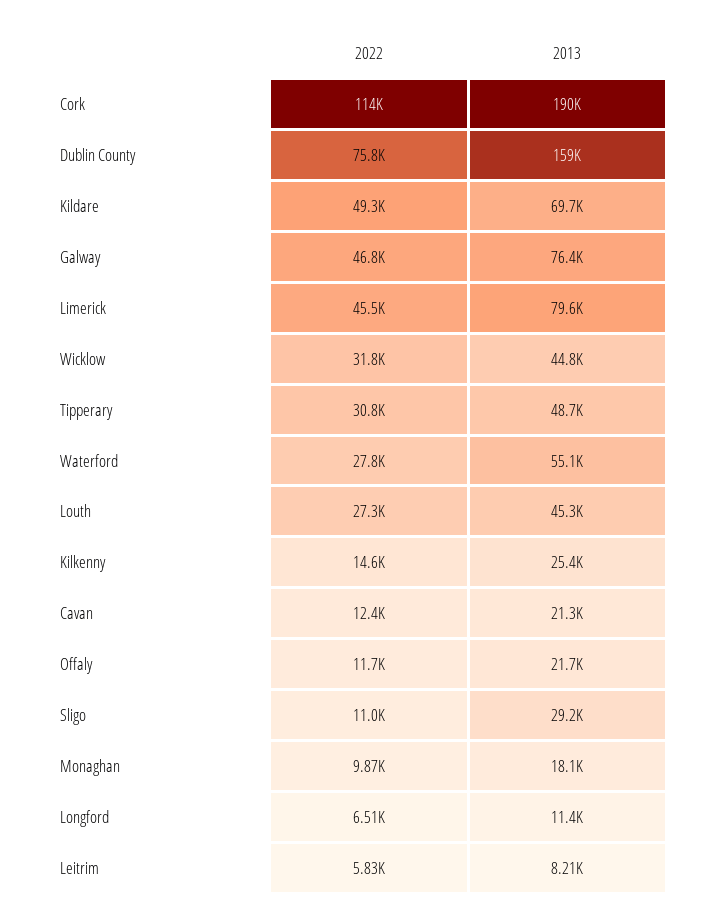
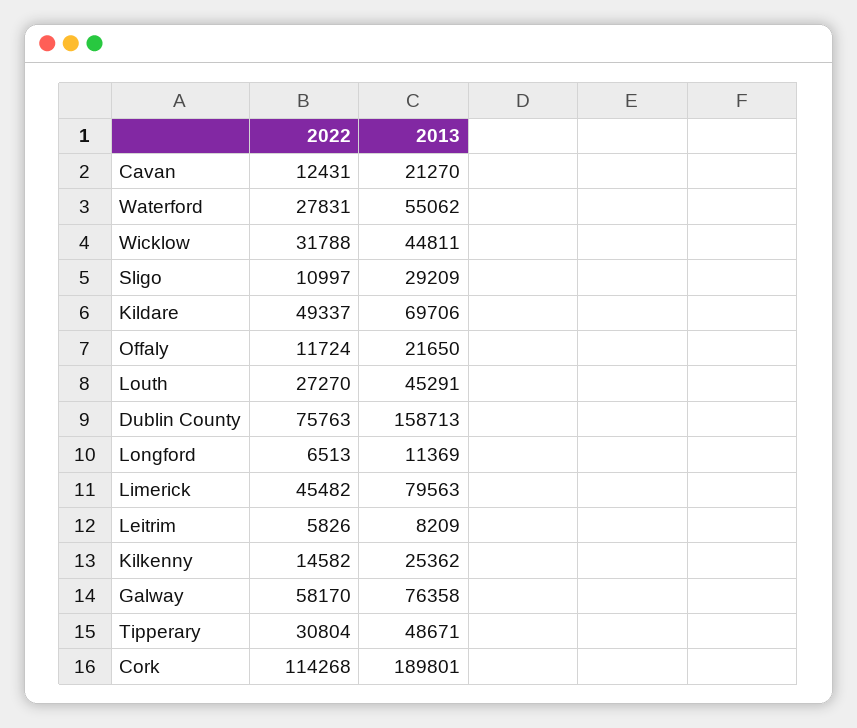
  {
    "2022": {
      "Cork": 114268,
      "Dublin County": 75763,
      "Kildare": 49337,
-     "Galway": 46800,
+     "Galway": 58170,
      "Limerick": 45482,
      "Wicklow": 31788,
      "Tipperary": 30804,
      "Waterford": 27831,
      "Louth": 27270,
      "Kilkenny": 14582,
      "Cavan": 12431,
      "Offaly": 11724,
      "Sligo": 10997,
-     "Monaghan": 9870,
      "Longford": 6513,
      "Leitrim": 5826
    },
    "2013": {
      "Cork": 189801,
      "Dublin County": 158713,
      "Kildare": 69706,
      "Galway": 76358,
      "Limerick": 79563,
      "Wicklow": 44811,
      "Tipperary": 48671,
      "Waterford": 55062,
      "Louth": 45291,
      "Kilkenny": 25362,
      "Cavan": 21270,
      "Offaly": 21650,
      "Sligo": 29209,
-     "Monaghan": 18100,
      "Longford": 11369,
      "Leitrim": 8209
    }
  }

